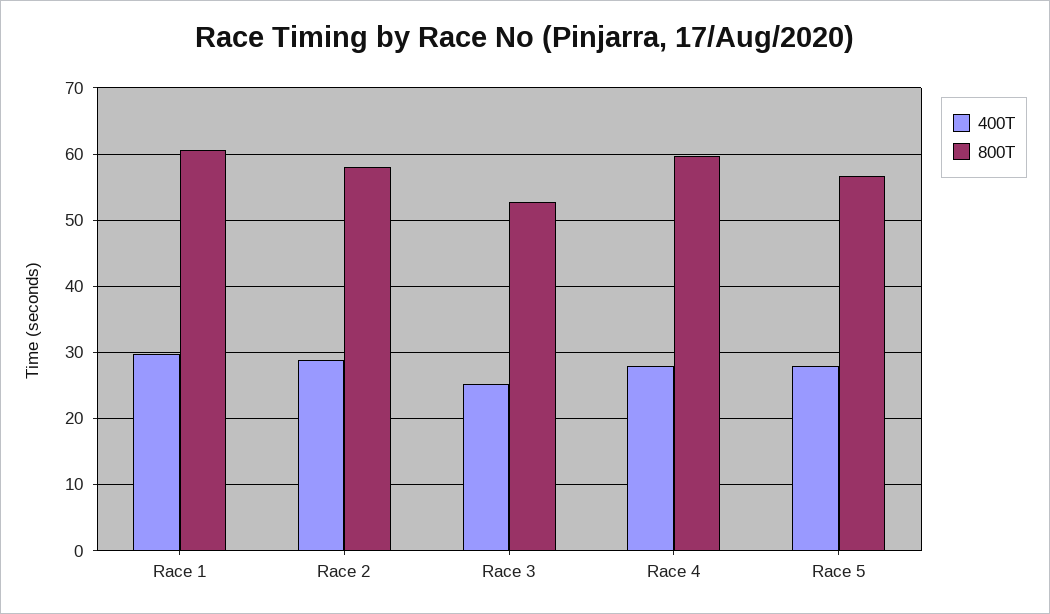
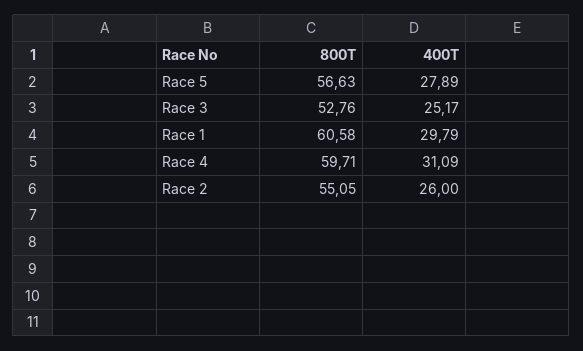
  {
    "400T": {
      "Race 1": 29.79,
-     "Race 2": 29,
+     "Race 2": 26,
      "Race 3": 25.17,
-     "Race 4": 28,
+     "Race 4": 31.09,
      "Race 5": 27.89
    },
    "800T": {
      "Race 1": 60.58,
-     "Race 2": 58,
+     "Race 2": 55.05,
      "Race 3": 52.76,
      "Race 4": 59.71,
      "Race 5": 56.63
    }
  }

